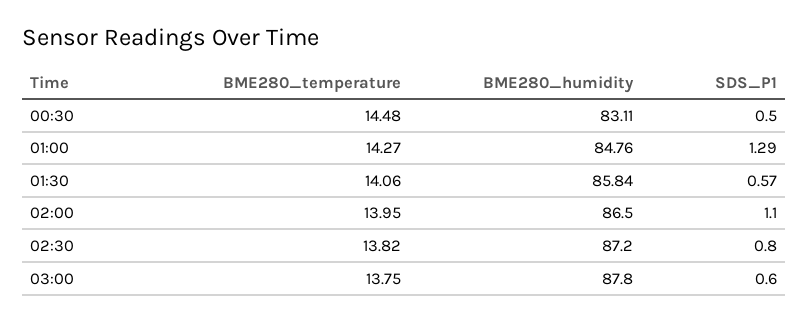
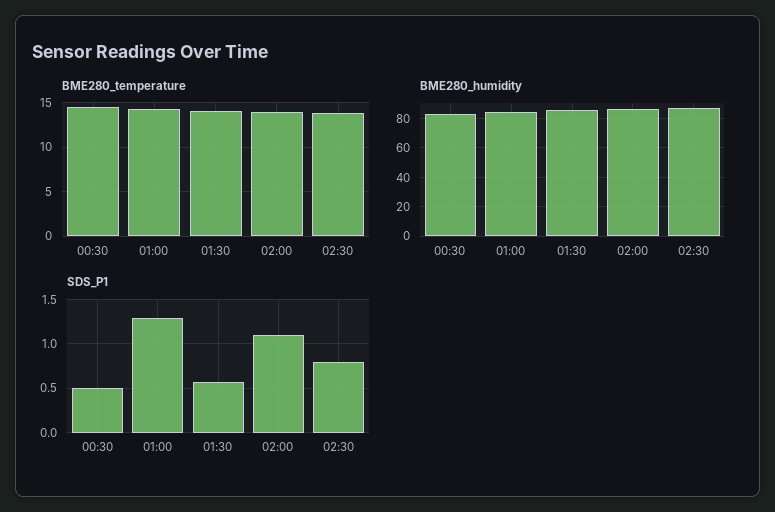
  {
    "BME280_temperature": {
      "00:30": 14.48,
      "01:00": 14.27,
      "01:30": 14.06,
      "02:00": 13.95,
-     "02:30": 13.82,
+     "02:30": 13.82
-     "03:00": 13.75
    },
    "BME280_humidity": {
      "00:30": 83.11,
      "01:00": 84.76,
      "01:30": 85.84,
      "02:00": 86.5,
-     "02:30": 87.2,
+     "02:30": 87.2
-     "03:00": 87.8
    },
    "SDS_P1": {
      "00:30": 0.5,
      "01:00": 1.29,
      "01:30": 0.57,
      "02:00": 1.1,
-     "02:30": 0.8,
+     "02:30": 0.8
-     "03:00": 0.6
    }
  }

